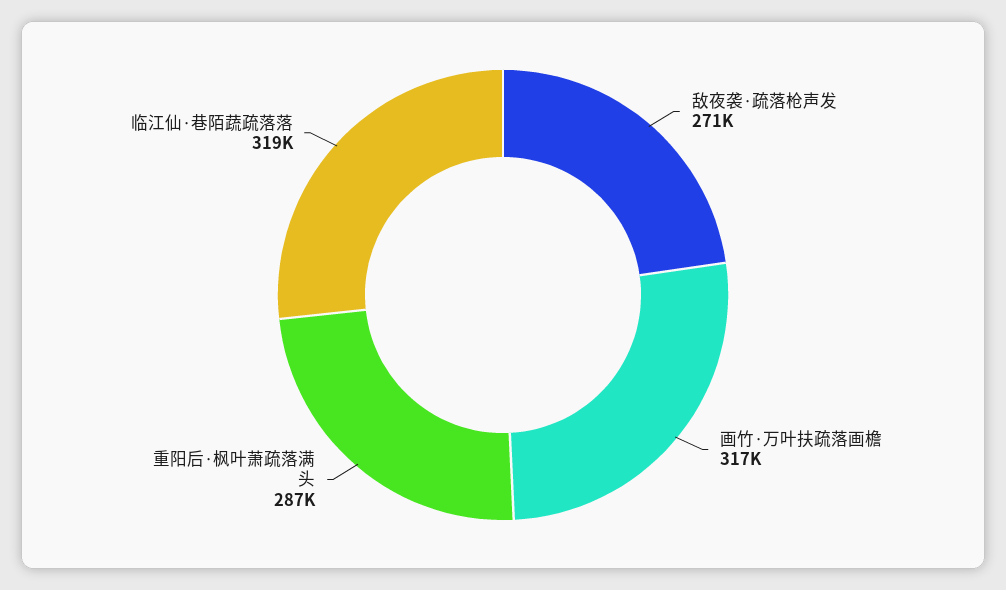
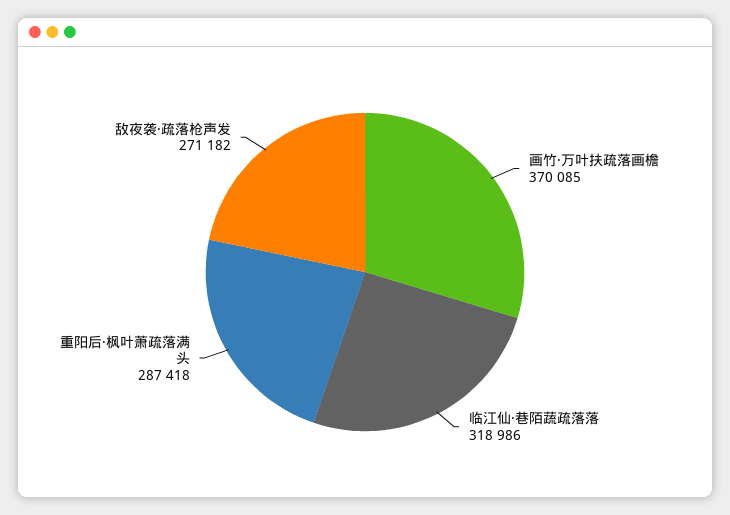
  {
    "敌夜袭·疏落枪声发": 271182,
-   "画竹·万叶扶疏落画檐": 317000,
+   "画竹·万叶扶疏落画檐": 370085,
    "重阳后·枫叶萧疏落满头": 287418,
    "临江仙·巷陌蔬疏落落": 318986
  }

